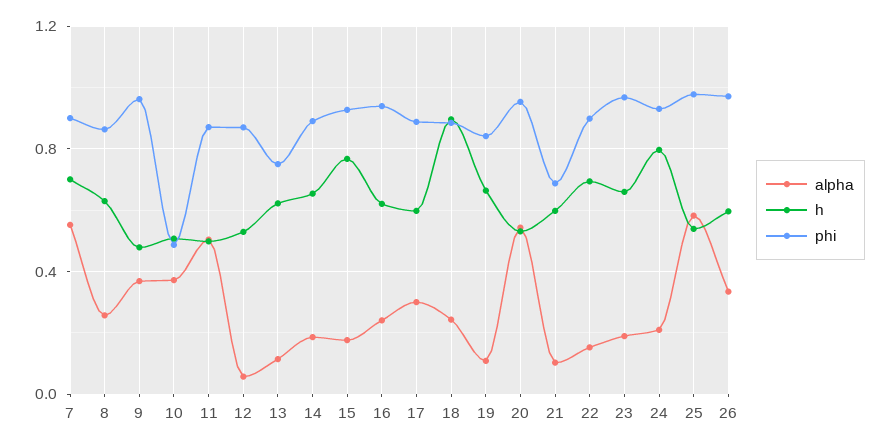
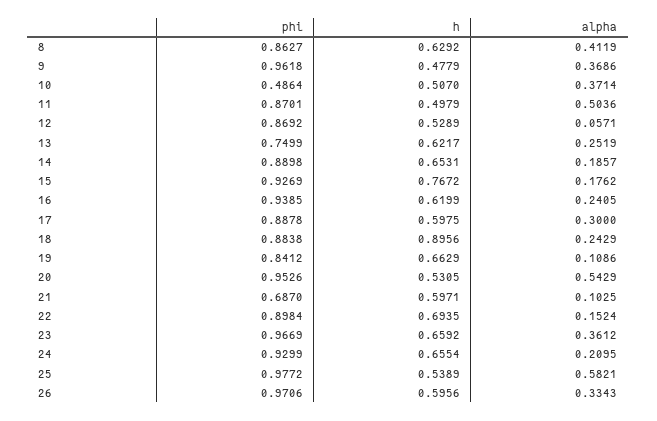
  {
    "alpha": {
-     "7": 0.55,
-     "8": 0.25,
+     "8": 0.4119,
      "9": 0.3686,
      "10": 0.3714,
      "11": 0.5036,
      "12": 0.0571,
-     "13": 0.1,
+     "13": 0.2519,
      "14": 0.1857,
      "15": 0.1762,
      "16": 0.2405,
      "17": 0.3,
      "18": 0.2429,
      "19": 0.1086,
      "20": 0.5429,
      "21": 0.1025,
      "22": 0.1524,
-     "23": 0.2,
+     "23": 0.3612,
      "24": 0.2095,
      "25": 0.5821,
      "26": 0.3343
    },
    "h": {
-     "7": 0.7,
      "8": 0.6292,
      "9": 0.4779,
      "10": 0.507,
      "11": 0.4979,
      "12": 0.5289,
      "13": 0.6217,
      "14": 0.6531,
      "15": 0.7672,
      "16": 0.6199,
      "17": 0.5975,
      "18": 0.8956,
      "19": 0.6629,
      "20": 0.5305,
      "21": 0.5971,
      "22": 0.6935,
      "23": 0.6592,
-     "24": 0.8,
+     "24": 0.6554,
      "25": 0.5389,
      "26": 0.5956
    },
    "phi": {
-     "7": 0.9,
      "8": 0.8627,
      "9": 0.9618,
      "10": 0.4864,
      "11": 0.8701,
      "12": 0.8692,
      "13": 0.7499,
      "14": 0.8898,
      "15": 0.9269,
      "16": 0.9385,
      "17": 0.8878,
      "18": 0.8838,
      "19": 0.8412,
      "20": 0.9526,
      "21": 0.687,
      "22": 0.8984,
      "23": 0.9669,
      "24": 0.9299,
      "25": 0.9772,
      "26": 0.9706
    }
  }

